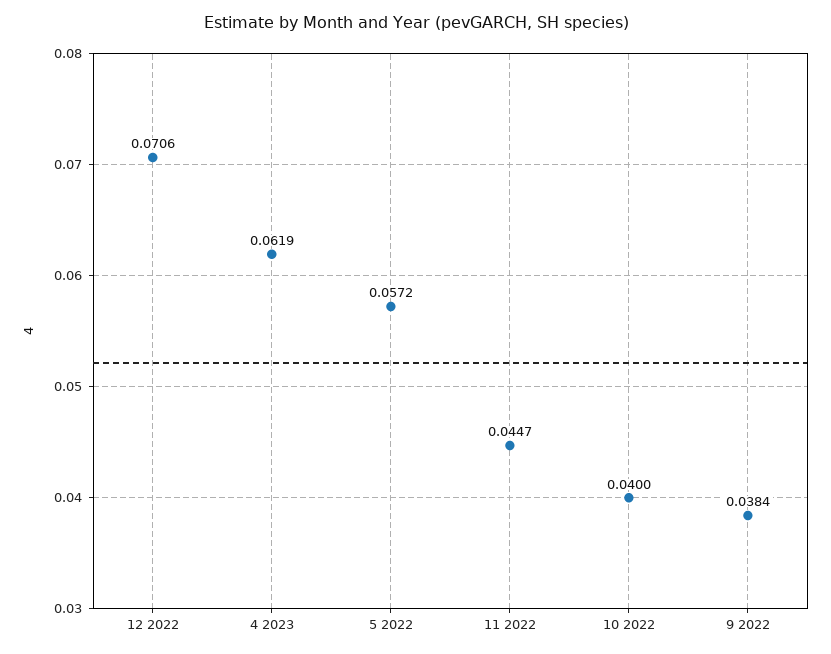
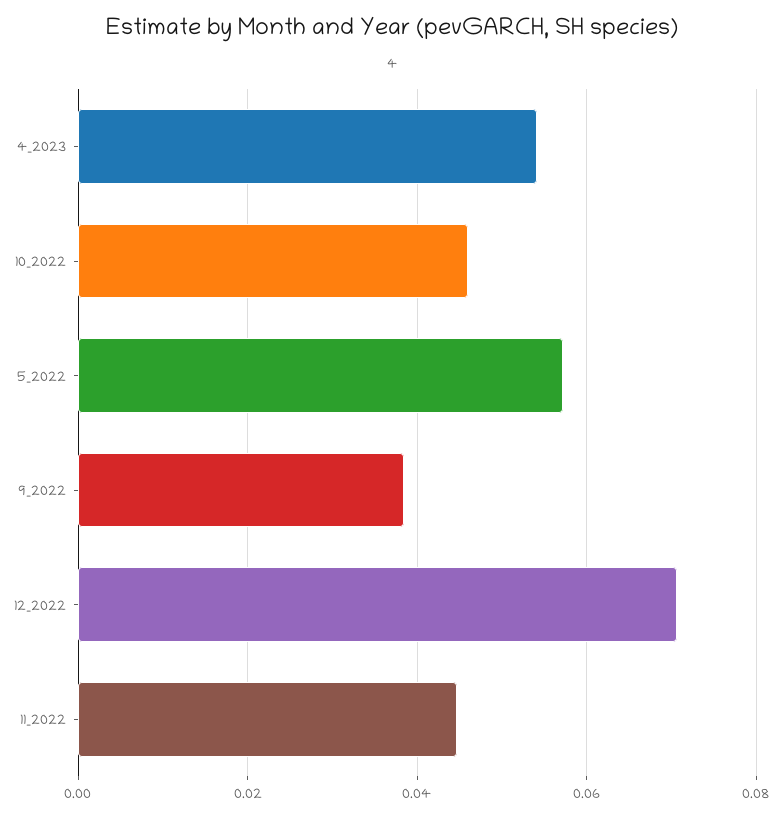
  {
    "12 2022": 0.0706,
-   "4 2023": 0.0619,
+   "4 2023": 0.054,
    "5 2022": 0.0572,
    "11 2022": 0.0447,
-   "10 2022": 0.04,
+   "10 2022": 0.046,
    "9 2022": 0.0384
  }

